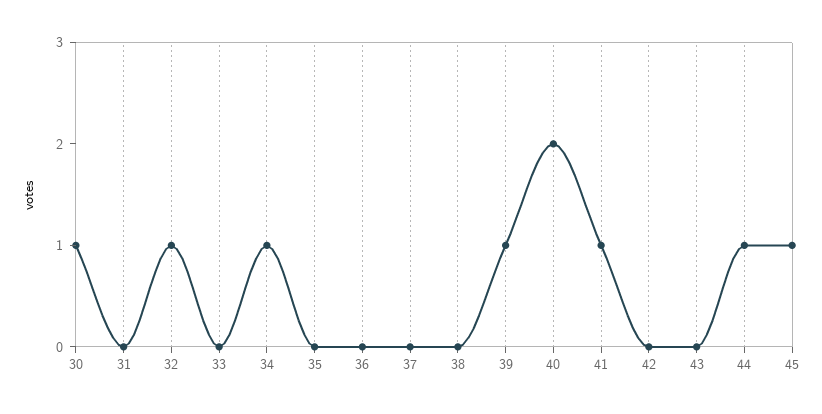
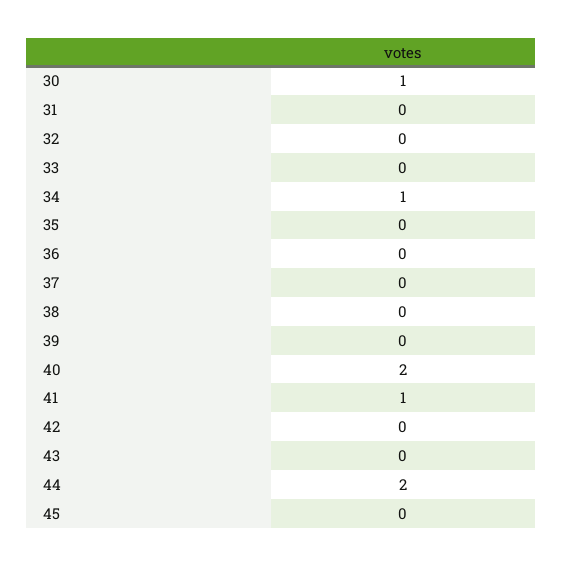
  {
    "30": 1,
    "31": 0,
-   "32": 1,
+   "32": 0,
    "33": 0,
    "34": 1,
    "35": 0,
    "36": 0,
    "37": 0,
    "38": 0,
-   "39": 1,
+   "39": 0,
    "40": 2,
    "41": 1,
    "42": 0,
    "43": 0,
-   "44": 1,
+   "44": 2,
-   "45": 1
+   "45": 0
  }

